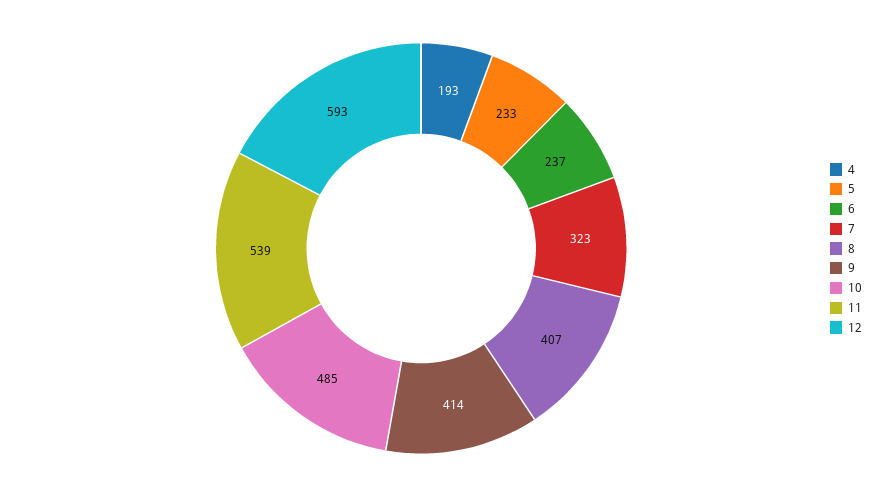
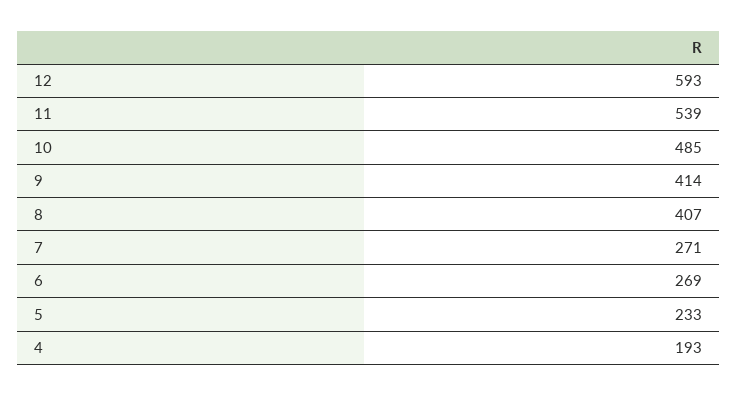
  {
    "4": 193,
    "5": 233,
-   "6": 237,
+   "6": 269,
-   "7": 323,
+   "7": 271,
    "8": 407,
    "9": 414,
    "10": 485,
    "11": 539,
    "12": 593
  }

